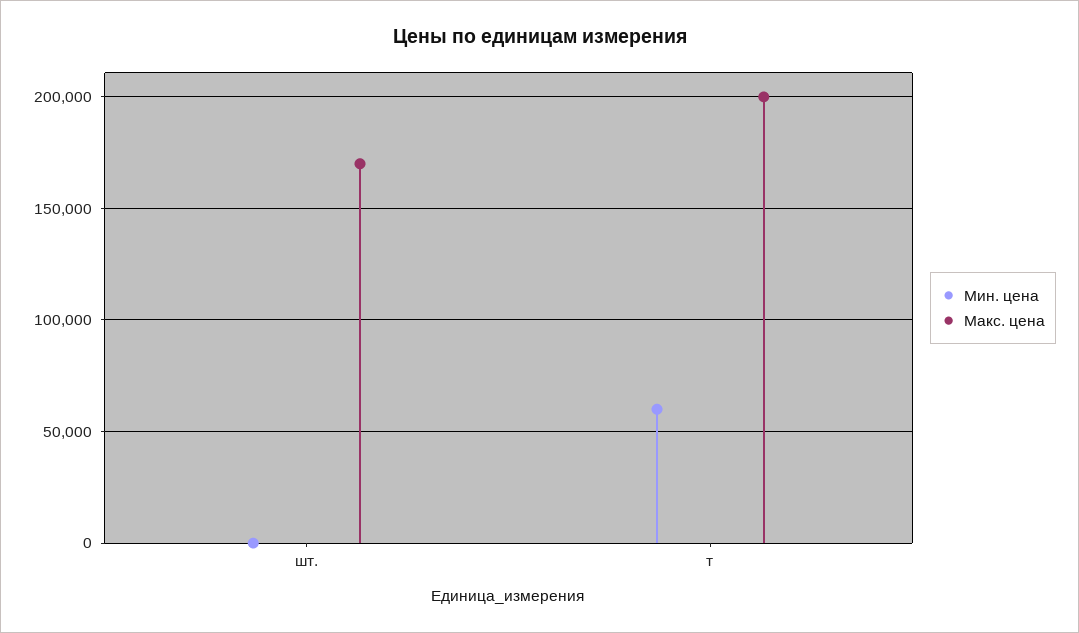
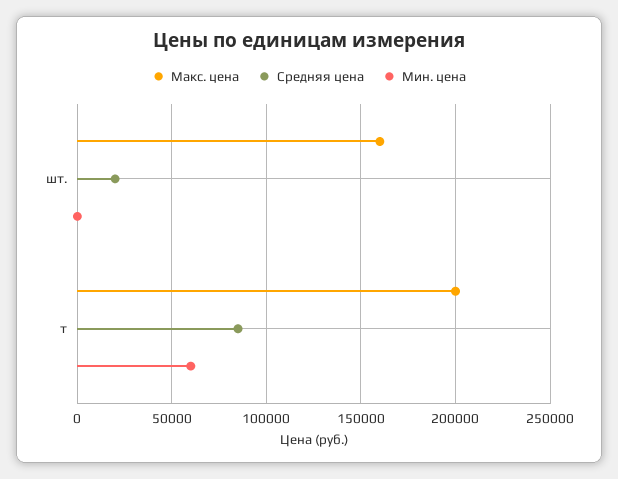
  {
    "Мин. цена": {
      "шт.": 0,
      "т": 60000
    },
    "Макс. цена": {
-     "шт.": 170000,
+     "шт.": 160000,
      "т": 200000
-   }
+   },
+   "Средняя цена": {
+     "шт.": 20000,
+     "т": 85000
+   }
  }

